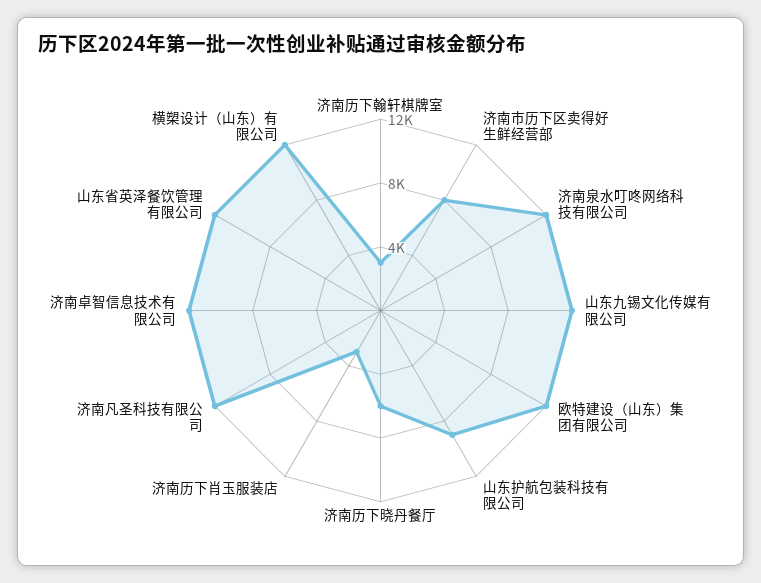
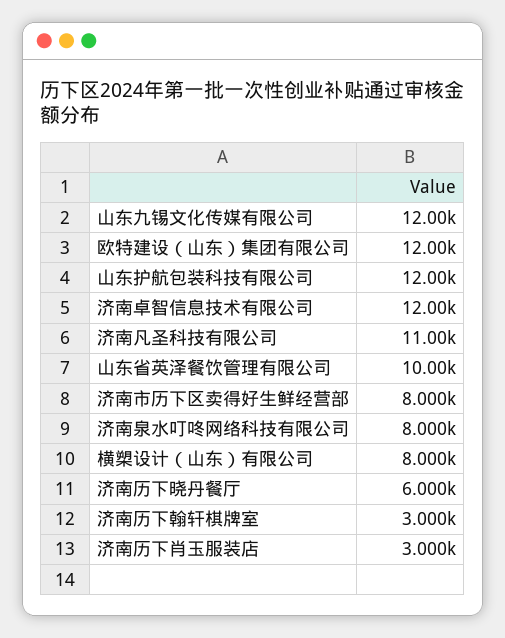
  {
    "济南历下翰轩棋牌室": 3000,
    "济南市历下区卖得好生鲜经营部": 8000,
-   "济南泉水叮咚网络科技有限公司": 12000,
+   "济南泉水叮咚网络科技有限公司": 8000,
    "山东九锡文化传媒有限公司": 12000,
    "欧特建设（山东）集团有限公司": 12000,
-   "山东护航包装科技有限公司": 9000,
+   "山东护航包装科技有限公司": 12000,
    "济南历下晓丹餐厅": 6000,
    "济南历下肖玉服装店": 3000,
-   "济南凡圣科技有限公司": 12000,
+   "济南凡圣科技有限公司": 11000,
    "济南卓智信息技术有限公司": 12000,
-   "山东省英泽餐饮管理有限公司": 12000,
+   "山东省英泽餐饮管理有限公司": 10000,
-   "横槊设计（山东）有限公司": 12000
+   "横槊设计（山东）有限公司": 8000
  }

